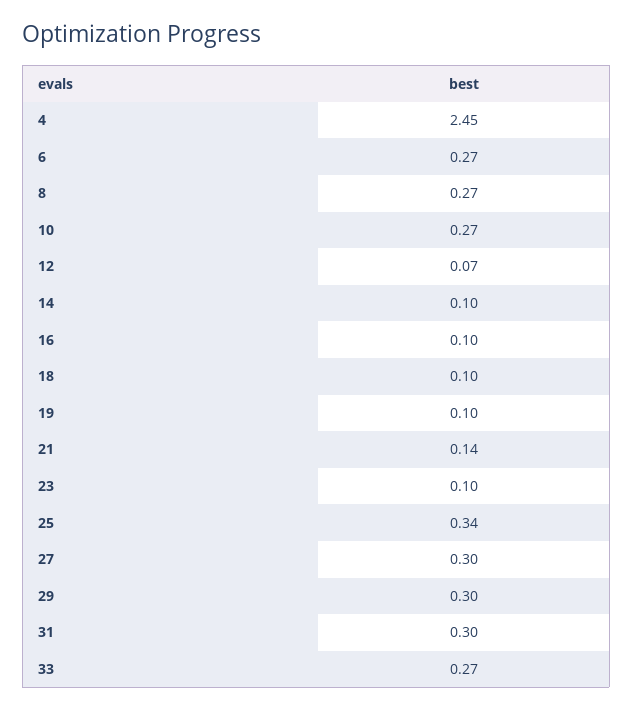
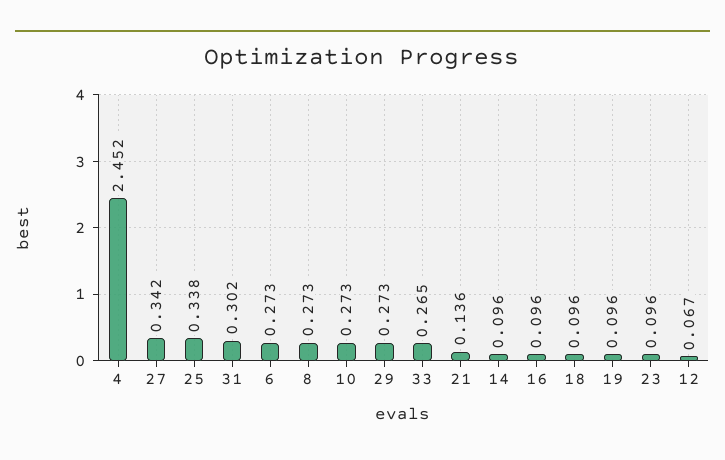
  {
    "4": 2.452,
    "6": 0.273,
    "8": 0.273,
    "10": 0.273,
    "12": 0.067,
    "14": 0.096,
    "16": 0.096,
    "18": 0.096,
    "19": 0.096,
    "21": 0.136,
    "23": 0.096,
    "25": 0.338,
-   "27": 0.3,
+   "27": 0.342,
-   "29": 0.3,
+   "29": 0.273,
    "31": 0.302,
    "33": 0.265
  }

